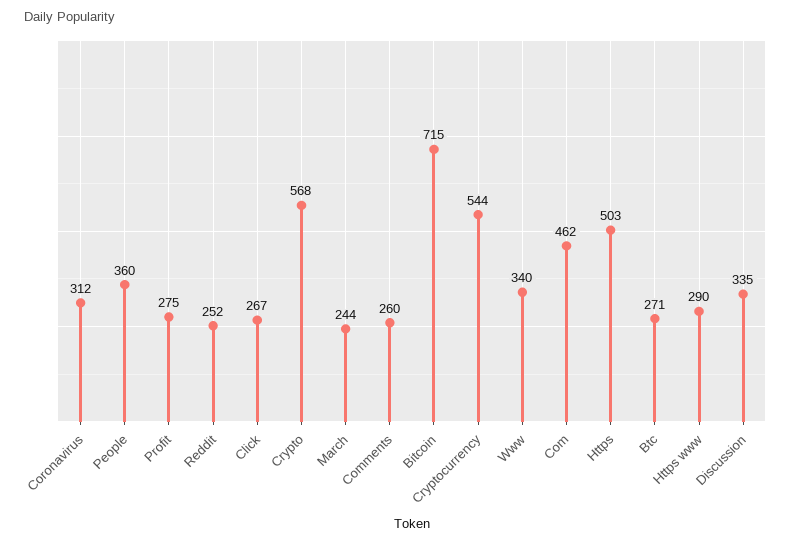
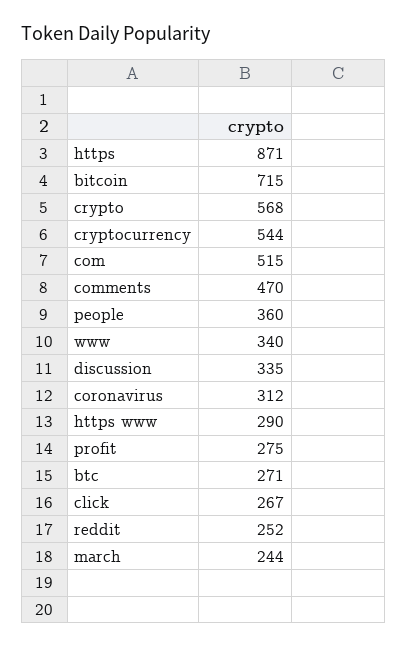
  {
    "Coronavirus": 312,
    "People": 360,
    "Profit": 275,
    "Reddit": 252,
    "Click": 267,
    "Crypto": 568,
    "March": 244,
-   "Comments": 260,
+   "Comments": 470,
    "Bitcoin": 715,
    "Cryptocurrency": 544,
    "Www": 340,
-   "Com": 462,
+   "Com": 515,
-   "Https": 503,
+   "Https": 871,
    "Btc": 271,
    "Https www": 290,
    "Discussion": 335
  }

